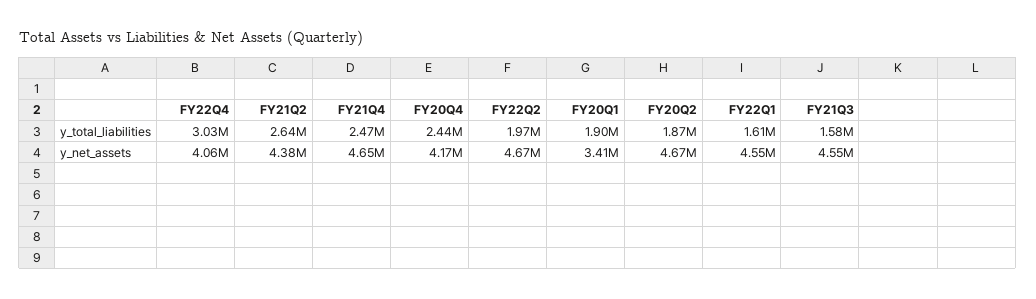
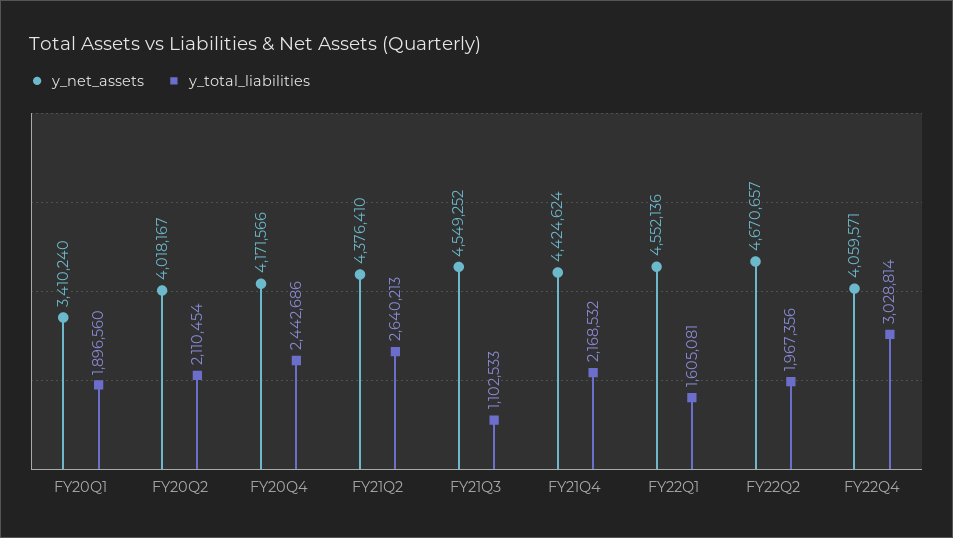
  {
    "y_total_liabilities": {
      "FY22Q4": 3028814,
      "FY21Q2": 2640213,
-     "FY21Q4": 2470000,
+     "FY21Q4": 2168532,
      "FY20Q4": 2442686,
      "FY22Q2": 1967356,
      "FY20Q1": 1896560,
-     "FY20Q2": 1870000,
+     "FY20Q2": 2110454,
      "FY22Q1": 1605081,
-     "FY21Q3": 1580000
+     "FY21Q3": 1102533
    },
    "y_net_assets": {
      "FY22Q4": 4059571,
      "FY21Q2": 4376410,
-     "FY21Q4": 4650000,
+     "FY21Q4": 4424624,
      "FY20Q4": 4171566,
      "FY22Q2": 4670657,
      "FY20Q1": 3410240,
-     "FY20Q2": 4670000,
+     "FY20Q2": 4018167,
      "FY22Q1": 4552136,
      "FY21Q3": 4549252
    }
  }

